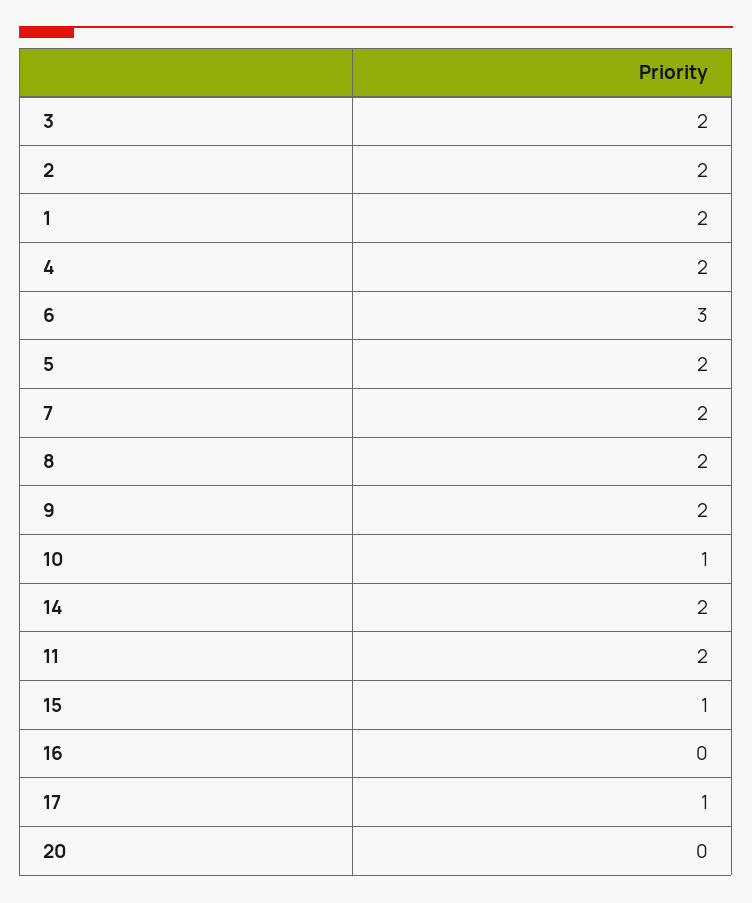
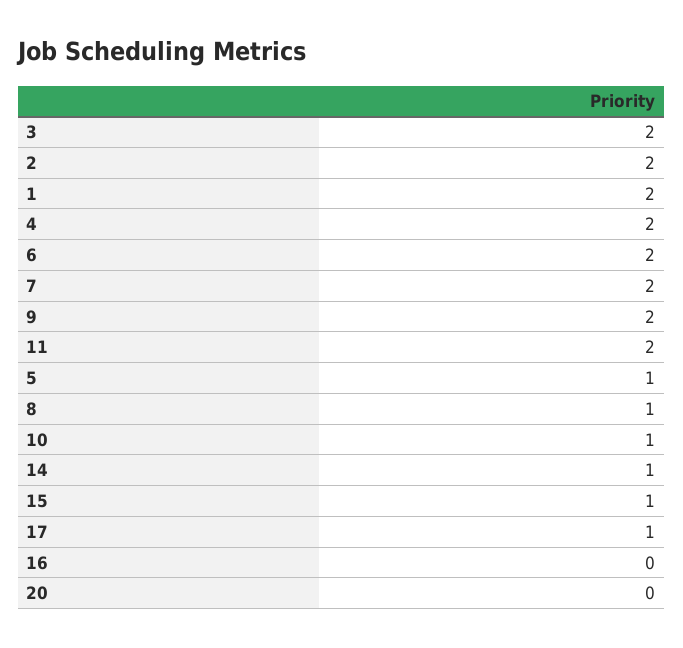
  {
    "3": 2,
    "2": 2,
    "1": 2,
    "4": 2,
-   "6": 3,
+   "6": 2,
-   "5": 2,
+   "5": 1,
    "7": 2,
-   "8": 2,
+   "8": 1,
    "9": 2,
    "10": 1,
-   "14": 2,
+   "14": 1,
    "11": 2,
    "15": 1,
    "16": 0,
    "17": 1,
    "20": 0
  }

